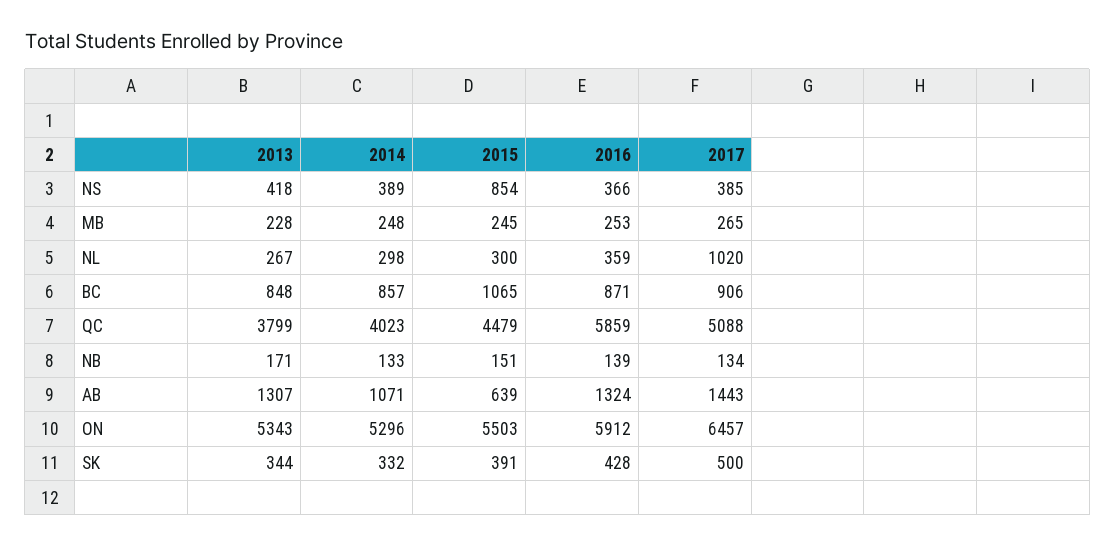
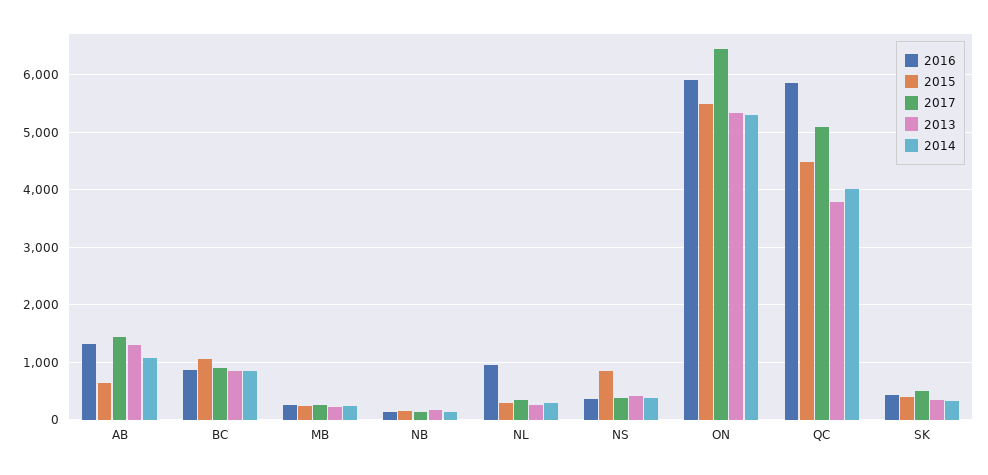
  {
    "2013": {
      "NS": 418,
      "MB": 228,
      "NL": 267,
      "BC": 848,
      "QC": 3799,
      "NB": 171,
      "AB": 1307,
      "ON": 5343,
      "SK": 344
    },
    "2014": {
      "NS": 389,
      "MB": 248,
      "NL": 298,
      "BC": 857,
      "QC": 4023,
      "NB": 133,
      "AB": 1071,
      "ON": 5296,
      "SK": 332
    },
    "2015": {
      "NS": 854,
      "MB": 245,
      "NL": 300,
      "BC": 1065,
      "QC": 4479,
      "NB": 151,
      "AB": 639,
      "ON": 5503,
      "SK": 391
    },
    "2016": {
      "NS": 366,
      "MB": 253,
-     "NL": 359,
+     "NL": 1000,
      "BC": 871,
      "QC": 5859,
      "NB": 139,
      "AB": 1324,
      "ON": 5912,
      "SK": 428
    },
    "2017": {
      "NS": 385,
      "MB": 265,
-     "NL": 1020,
+     "NL": 400,
      "BC": 906,
      "QC": 5088,
      "NB": 134,
      "AB": 1443,
      "ON": 6457,
      "SK": 500
    }
  }

